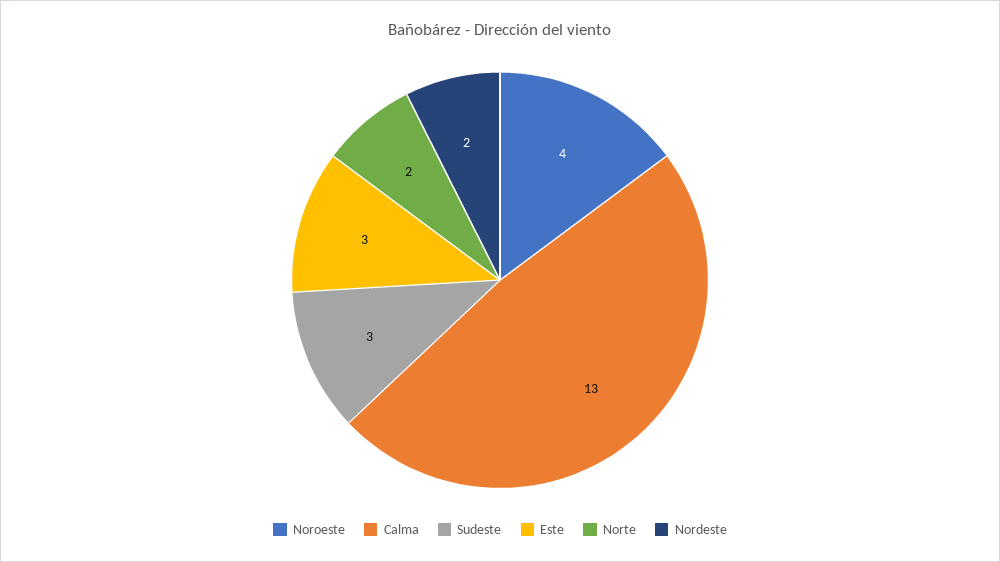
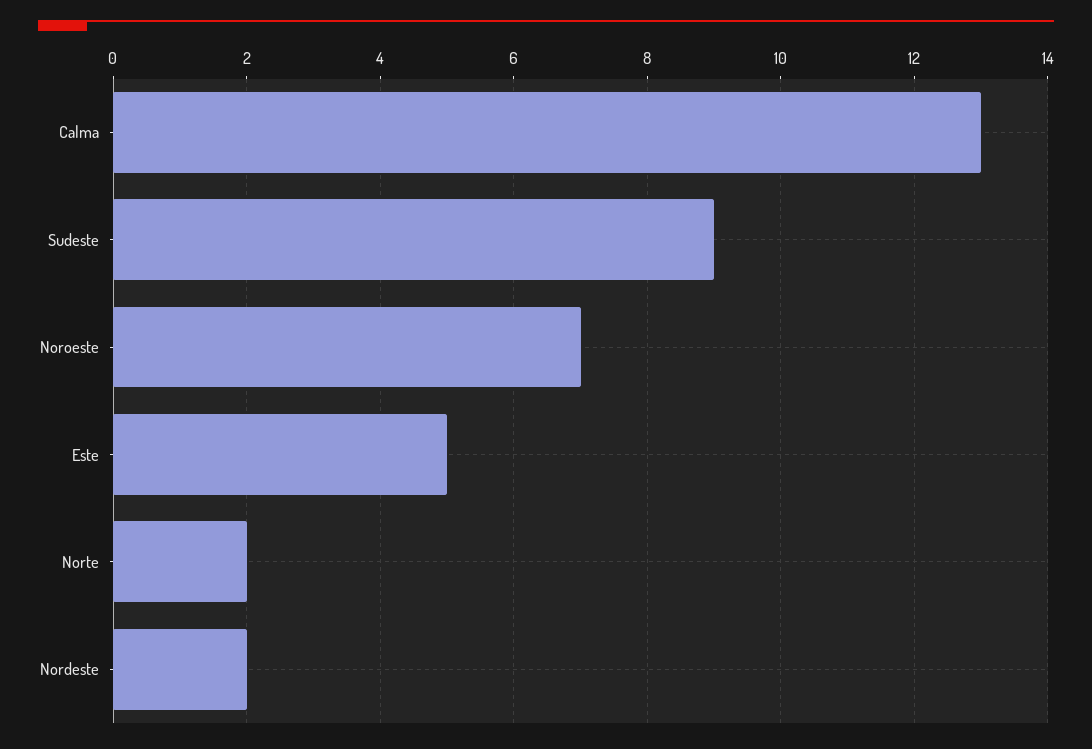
  {
-   "Noroeste": 4,
+   "Noroeste": 7,
    "Calma": 13,
-   "Sudeste": 3,
+   "Sudeste": 9,
-   "Este": 3,
+   "Este": 5,
    "Norte": 2,
    "Nordeste": 2
  }

